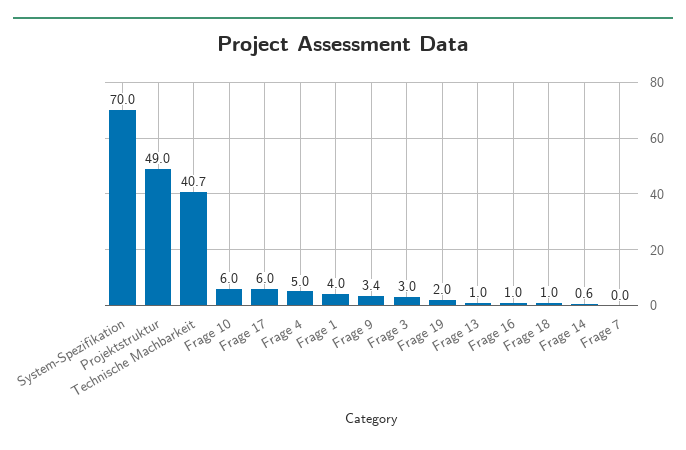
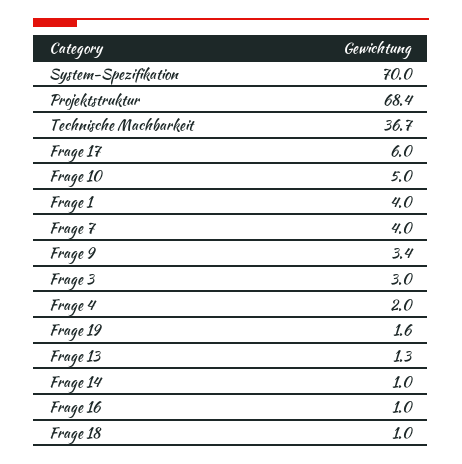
  {
    "System-Spezifikation": 70,
-   "Projektstruktur": 49,
+   "Projektstruktur": 68.4,
-   "Technische Machbarkeit": 40.7,
+   "Technische Machbarkeit": 36.7,
-   "Frage 10": 6,
+   "Frage 10": 5,
    "Frage 17": 6,
-   "Frage 4": 5,
+   "Frage 4": 2,
    "Frage 1": 4,
    "Frage 9": 3.4,
    "Frage 3": 3,
-   "Frage 19": 2,
+   "Frage 19": 1.6,
-   "Frage 13": 1,
+   "Frage 13": 1.3,
    "Frage 16": 1,
    "Frage 18": 1,
-   "Frage 14": 0.6,
+   "Frage 14": 1,
-   "Frage 7": 0
+   "Frage 7": 4
  }

